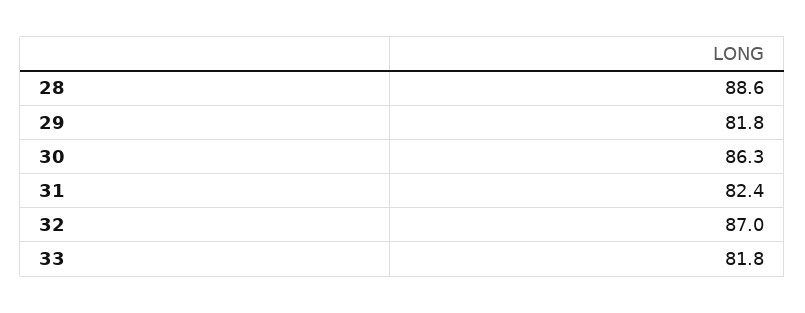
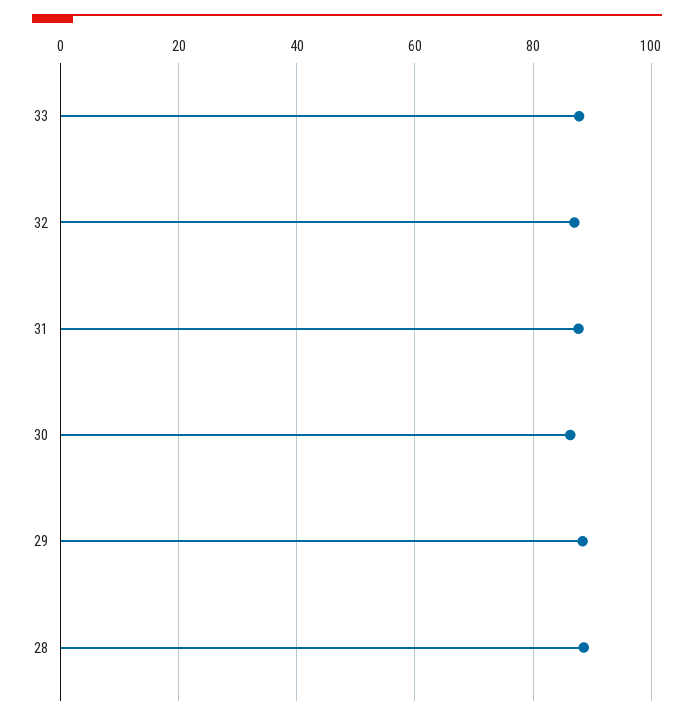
  {
    "28": 88.6,
-   "29": 81.8,
+   "29": 88,
    "30": 86.3,
-   "31": 82.4,
+   "31": 88,
    "32": 87,
-   "33": 81.8
+   "33": 88
  }

